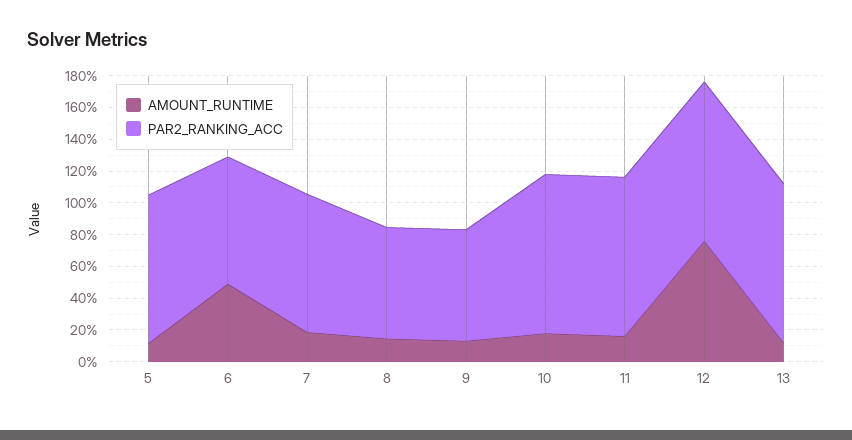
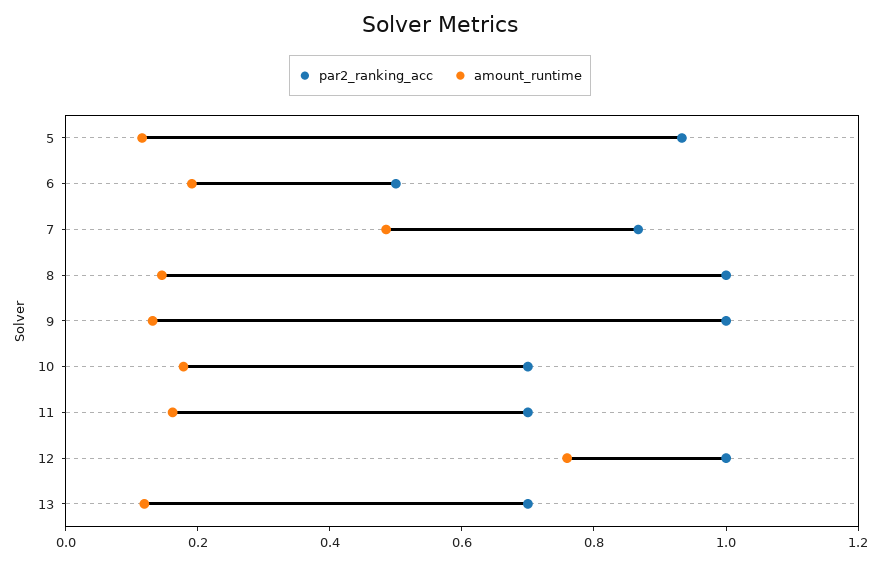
  {
    "AMOUNT_RUNTIME": {
      "5": 0.1,
-     "6": 0.5,
+     "6": 0.2,
-     "7": 0.2,
+     "7": 0.5,
      "8": 0.15,
      "9": 0.15,
      "10": 0.2,
      "11": 0.15,
      "12": 0.75,
      "13": 0.1
    },
    "PAR2_RANKING_ACC": {
      "5": 0.95,
-     "6": 0.8,
+     "6": 0.5,
      "7": 0.85,
-     "8": 0.7,
+     "8": 1,
-     "9": 0.7,
+     "9": 1,
-     "10": 1,
+     "10": 0.7,
-     "11": 1,
+     "11": 0.7,
      "12": 1,
-     "13": 1
+     "13": 0.7
    }
  }

